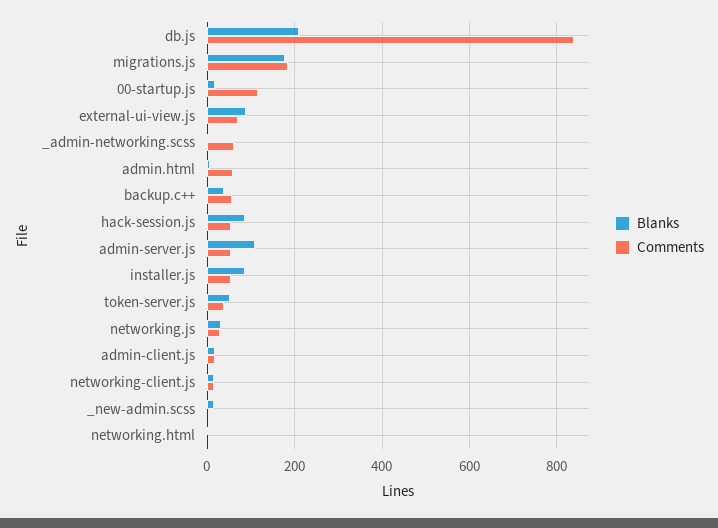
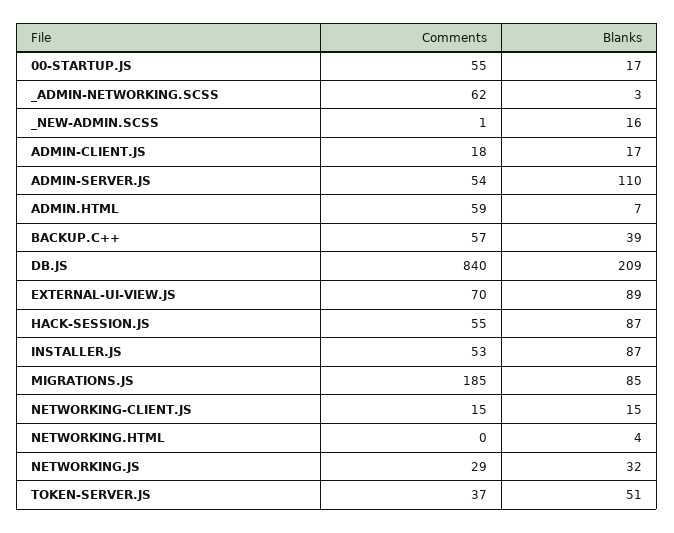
  {
    "Blanks": {
      "db.js": 209,
-     "migrations.js": 180,
+     "migrations.js": 85,
      "00-startup.js": 17,
      "external-ui-view.js": 89,
      "_admin-networking.scss": 3,
      "admin.html": 7,
      "backup.c++": 39,
      "hack-session.js": 87,
      "admin-server.js": 110,
      "installer.js": 87,
      "token-server.js": 51,
      "networking.js": 32,
      "admin-client.js": 17,
      "networking-client.js": 15,
      "_new-admin.scss": 16,
      "networking.html": 4
    },
    "Comments": {
      "db.js": 840,
      "migrations.js": 185,
-     "00-startup.js": 120,
+     "00-startup.js": 55,
      "external-ui-view.js": 70,
      "_admin-networking.scss": 62,
      "admin.html": 59,
      "backup.c++": 57,
      "hack-session.js": 55,
      "admin-server.js": 54,
      "installer.js": 53,
      "token-server.js": 37,
      "networking.js": 29,
      "admin-client.js": 18,
      "networking-client.js": 15,
      "_new-admin.scss": 1,
      "networking.html": 0
    }
  }

